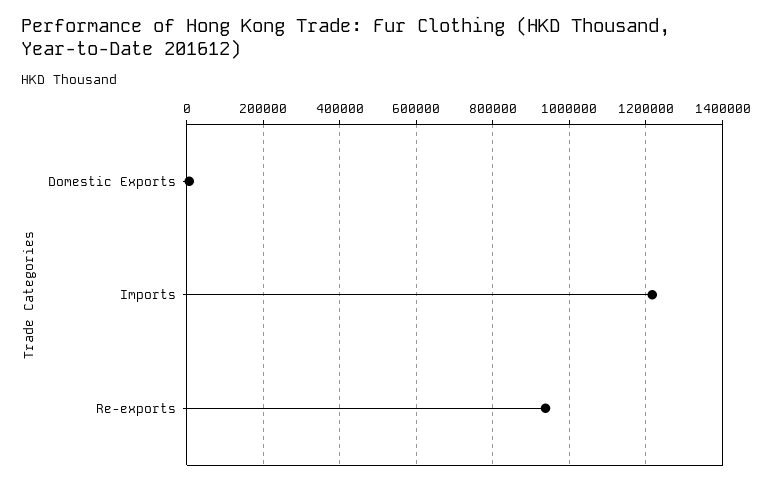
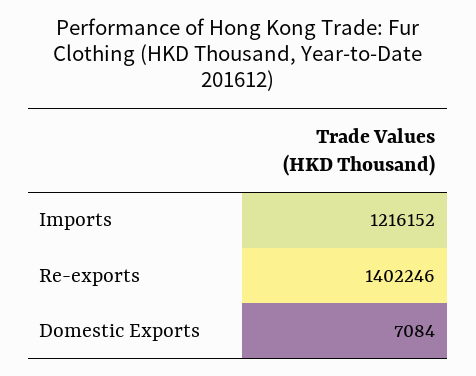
  {
    "Domestic Exports": 7084,
    "Imports": 1216152,
-   "Re-exports": 940000
+   "Re-exports": 1402246
  }

